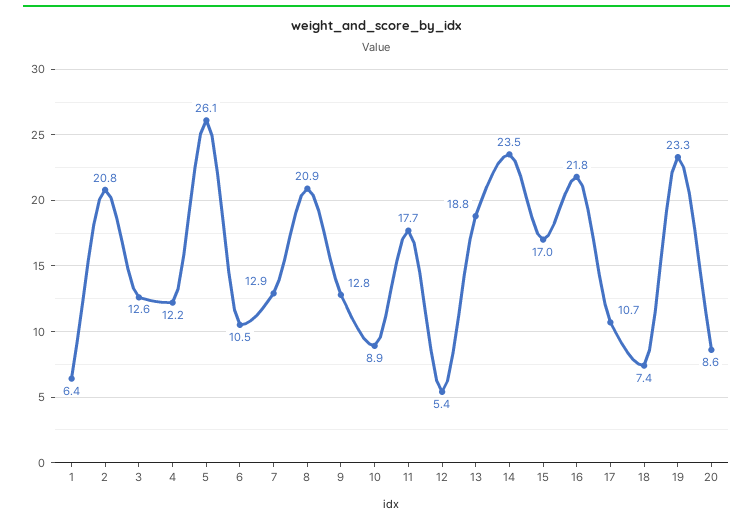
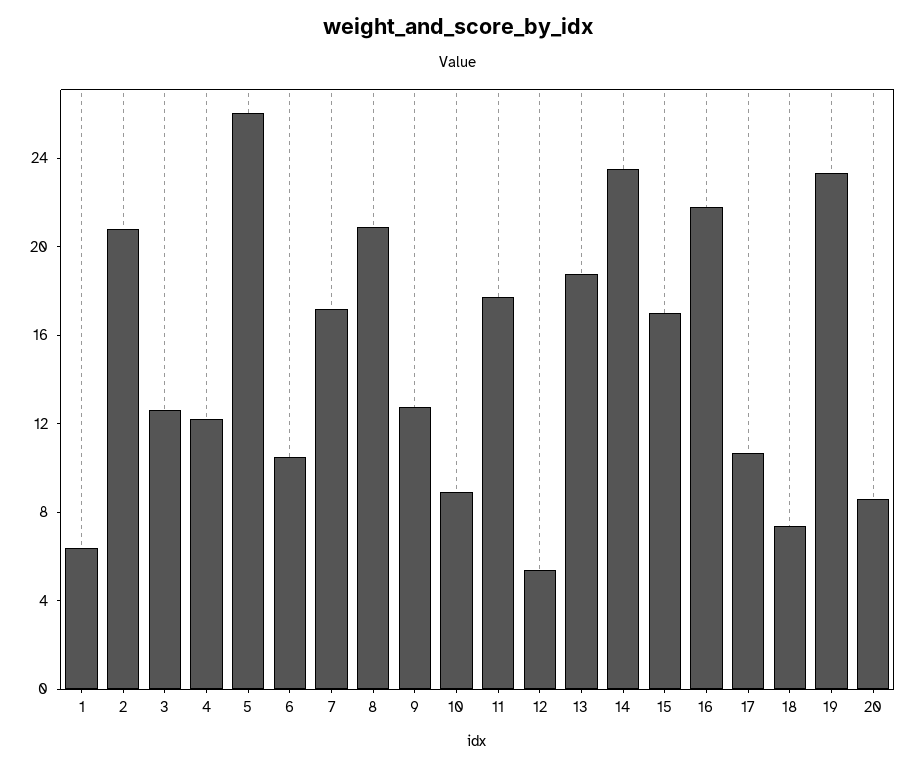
  {
    "1": 6.4,
    "2": 20.8,
    "3": 12.6,
    "4": 12.2,
    "5": 26.1,
    "6": 10.5,
-   "7": 12.9,
+   "7": 17,
    "8": 20.9,
    "9": 12.8,
    "10": 8.9,
    "11": 17.7,
    "12": 5.4,
    "13": 18.8,
    "14": 23.5,
    "15": 17,
    "16": 21.8,
    "17": 10.7,
    "18": 7.4,
    "19": 23.3,
    "20": 8.6
  }

